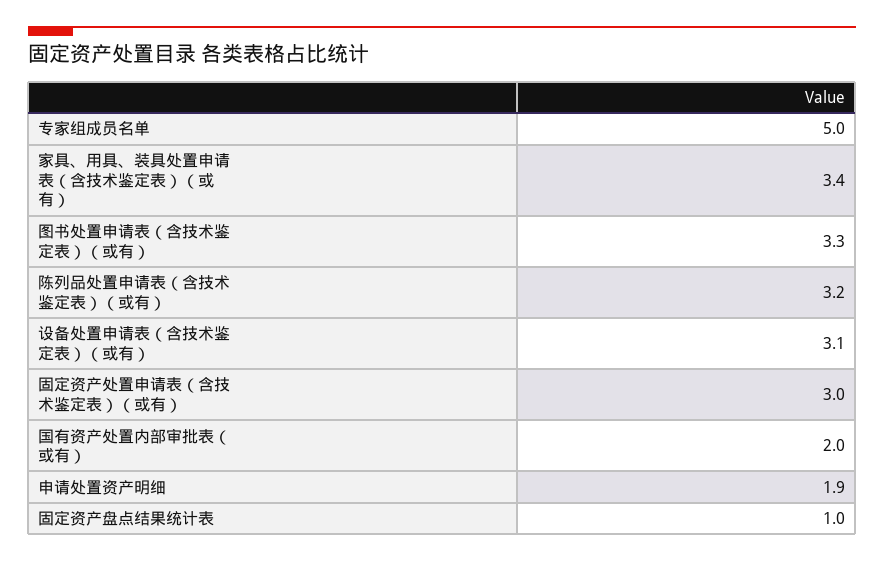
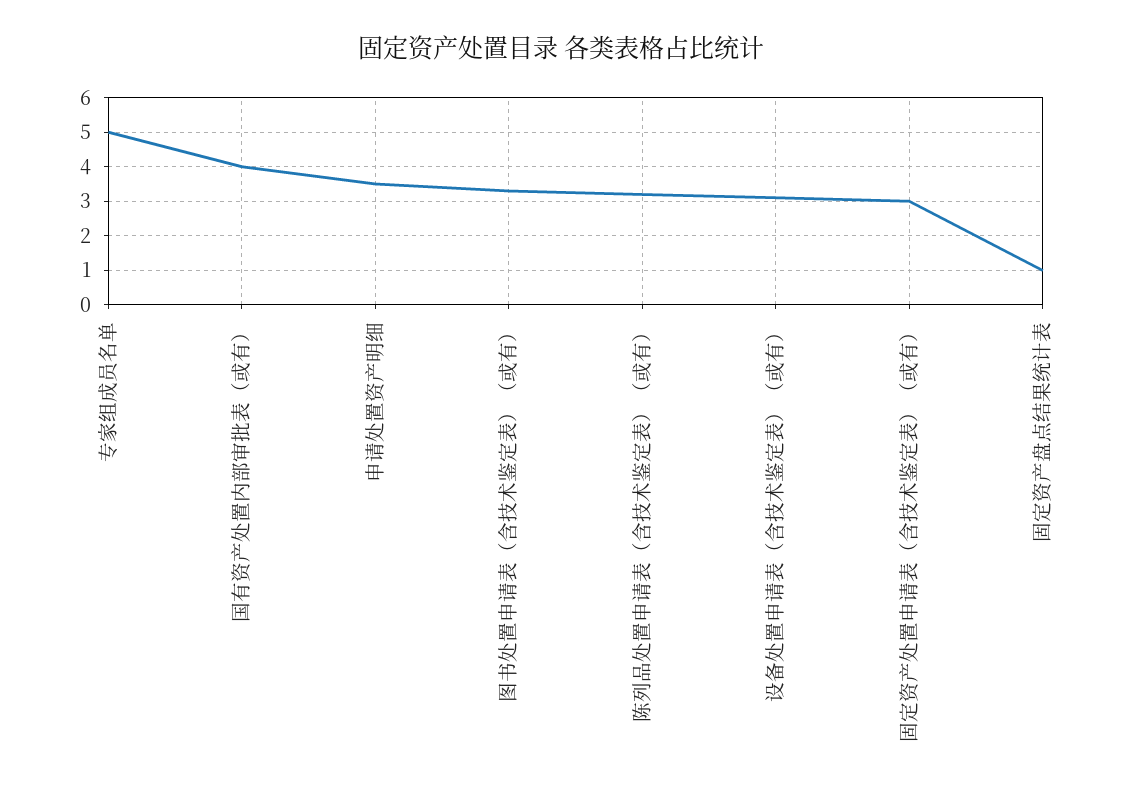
  {
    "专家组成员名单": 5,
-   "家具、用具、装具处置申请表（含技术鉴定表）（或有）": 3.4,
    "图书处置申请表（含技术鉴定表）（或有）": 3.3,
    "陈列品处置申请表（含技术鉴定表）（或有）": 3.2,
    "设备处置申请表（含技术鉴定表）（或有）": 3.1,
    "固定资产处置申请表（含技术鉴定表）（或有）": 3,
-   "国有资产处置内部审批表（或有）": 2,
+   "国有资产处置内部审批表（或有）": 4,
-   "申请处置资产明细": 1.9,
+   "申请处置资产明细": 3.5,
    "固定资产盘点结果统计表": 1
  }

